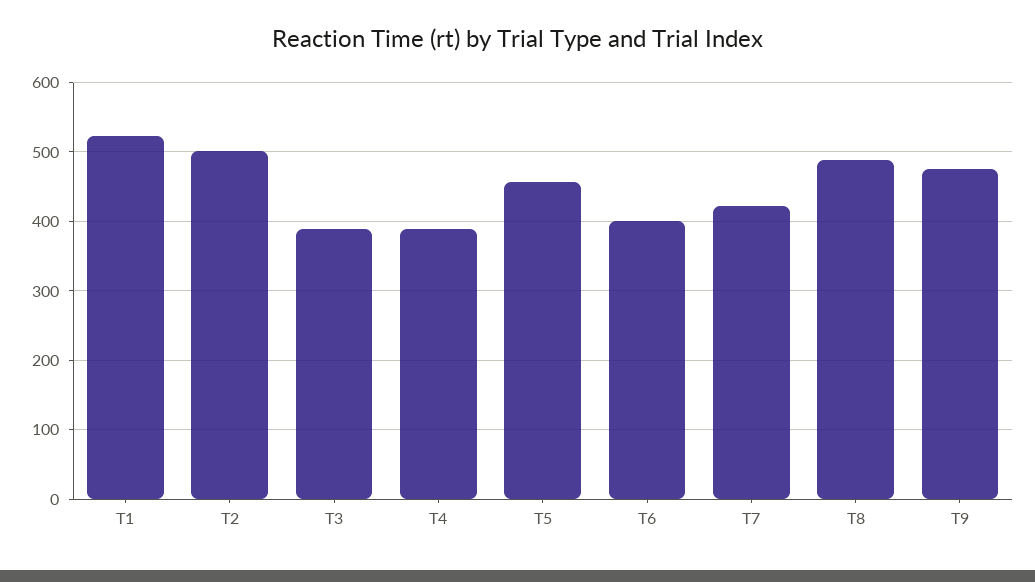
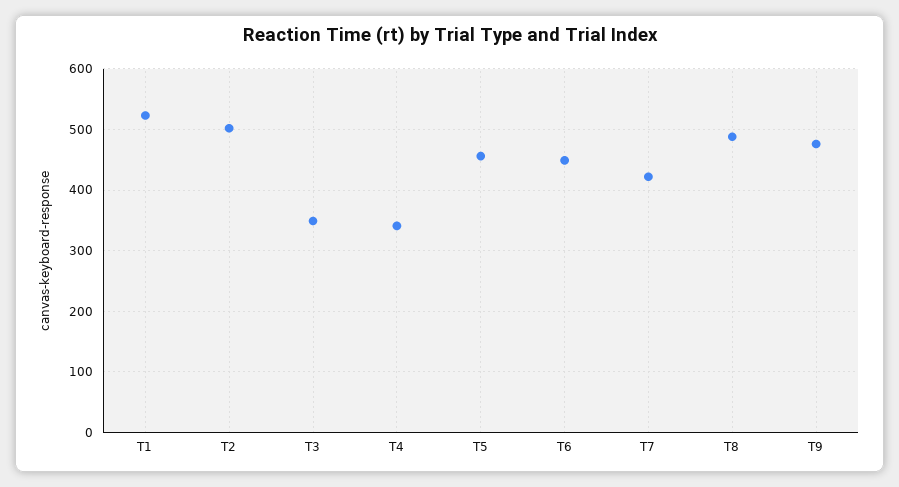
  {
    "T1": 520,
    "T2": 500,
-   "T3": 390,
+   "T3": 350,
-   "T4": 390,
+   "T4": 340,
    "T5": 460,
-   "T6": 400,
+   "T6": 450,
    "T7": 420,
    "T8": 490,
    "T9": 480
  }

